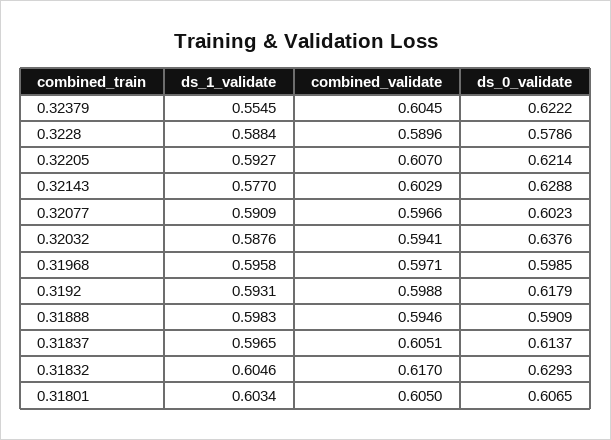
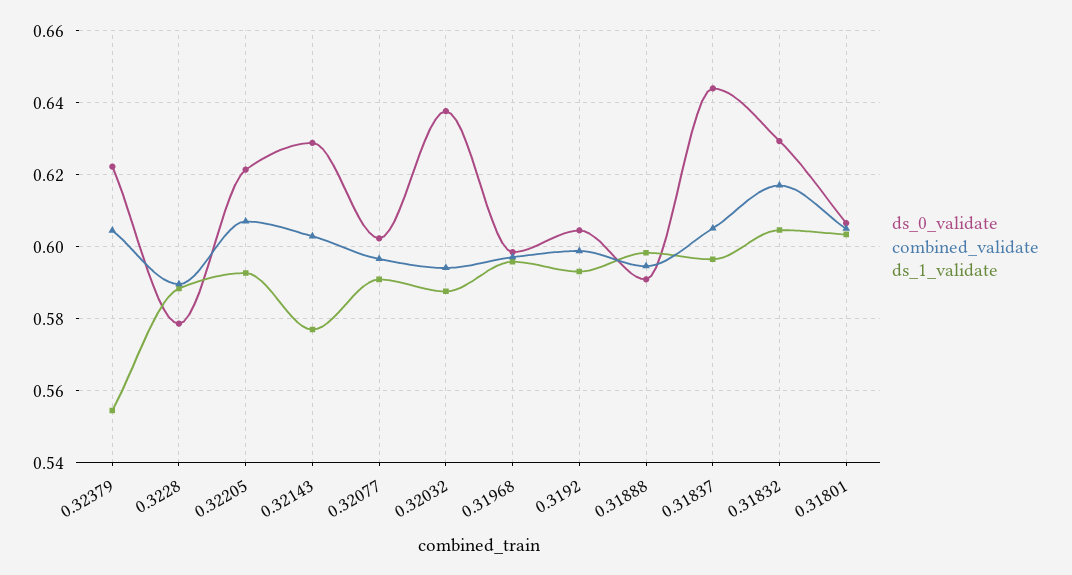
  {
    "ds_1_validate": {
      "0.32379": 0.5545,
      "0.3228": 0.5884,
      "0.32205": 0.5927,
      "0.32143": 0.577,
      "0.32077": 0.5909,
      "0.32032": 0.5876,
      "0.31968": 0.5958,
      "0.3192": 0.5931,
      "0.31888": 0.5983,
      "0.31837": 0.5965,
      "0.31832": 0.6046,
      "0.31801": 0.6034
    },
    "combined_validate": {
      "0.32379": 0.6045,
      "0.3228": 0.5896,
      "0.32205": 0.607,
      "0.32143": 0.6029,
      "0.32077": 0.5966,
      "0.32032": 0.5941,
      "0.31968": 0.5971,
      "0.3192": 0.5988,
      "0.31888": 0.5946,
      "0.31837": 0.6051,
      "0.31832": 0.617,
      "0.31801": 0.605
    },
    "ds_0_validate": {
      "0.32379": 0.6222,
      "0.3228": 0.5786,
      "0.32205": 0.6214,
      "0.32143": 0.6288,
      "0.32077": 0.6023,
      "0.32032": 0.6376,
      "0.31968": 0.5985,
-     "0.3192": 0.6179,
+     "0.3192": 0.604,
      "0.31888": 0.5909,
-     "0.31837": 0.6137,
+     "0.31837": 0.644,
      "0.31832": 0.6293,
      "0.31801": 0.6065
    }
  }

